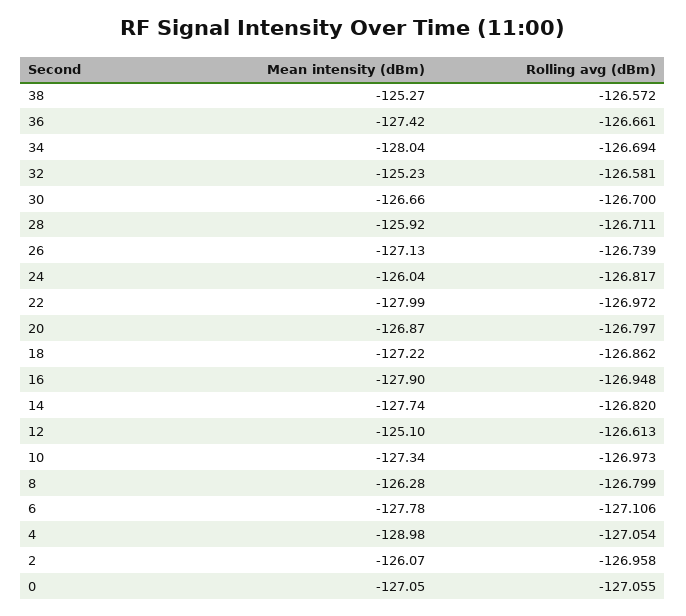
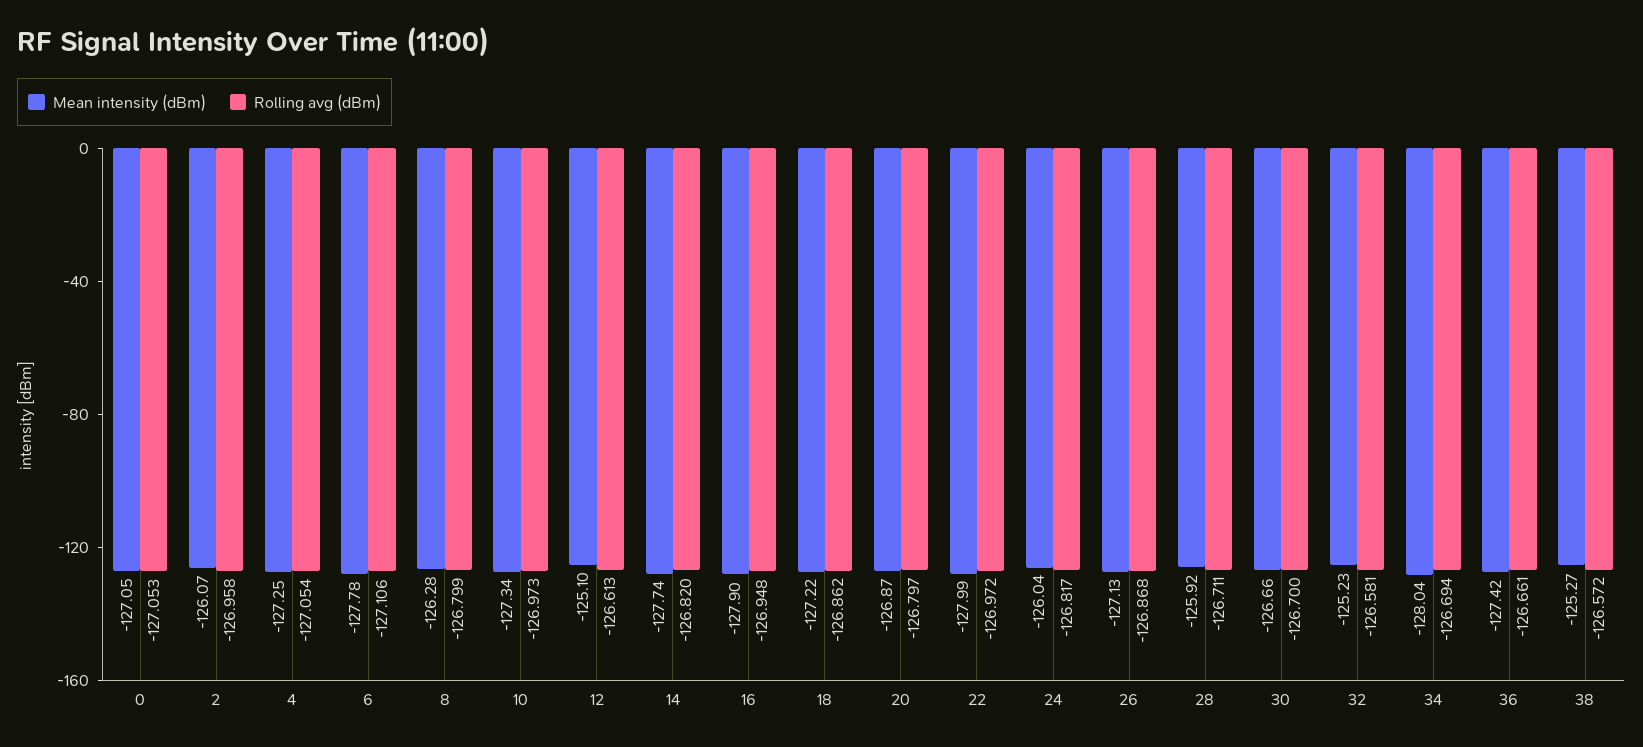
  {
    "Mean intensity (dBm)": {
      "38": -125.27,
      "36": -127.42,
      "34": -128.04,
      "32": -125.23,
      "30": -126.66,
      "28": -125.92,
      "26": -127.13,
      "24": -126.04,
      "22": -127.99,
      "20": -126.87,
      "18": -127.22,
      "16": -127.9,
      "14": -127.74,
      "12": -125.1,
      "10": -127.34,
      "8": -126.28,
      "6": -127.78,
-     "4": -128.98,
+     "4": -127.25,
      "2": -126.07,
      "0": -127.05
    },
    "Rolling avg (dBm)": {
      "38": -126.572,
      "36": -126.661,
      "34": -126.694,
      "32": -126.581,
      "30": -126.7,
      "28": -126.711,
-     "26": -126.739,
+     "26": -126.868,
      "24": -126.817,
      "22": -126.972,
      "20": -126.797,
      "18": -126.862,
      "16": -126.948,
      "14": -126.82,
      "12": -126.613,
      "10": -126.973,
      "8": -126.799,
      "6": -127.106,
      "4": -127.054,
      "2": -126.958,
-     "0": -127.055
+     "0": -127.053
    }
  }

